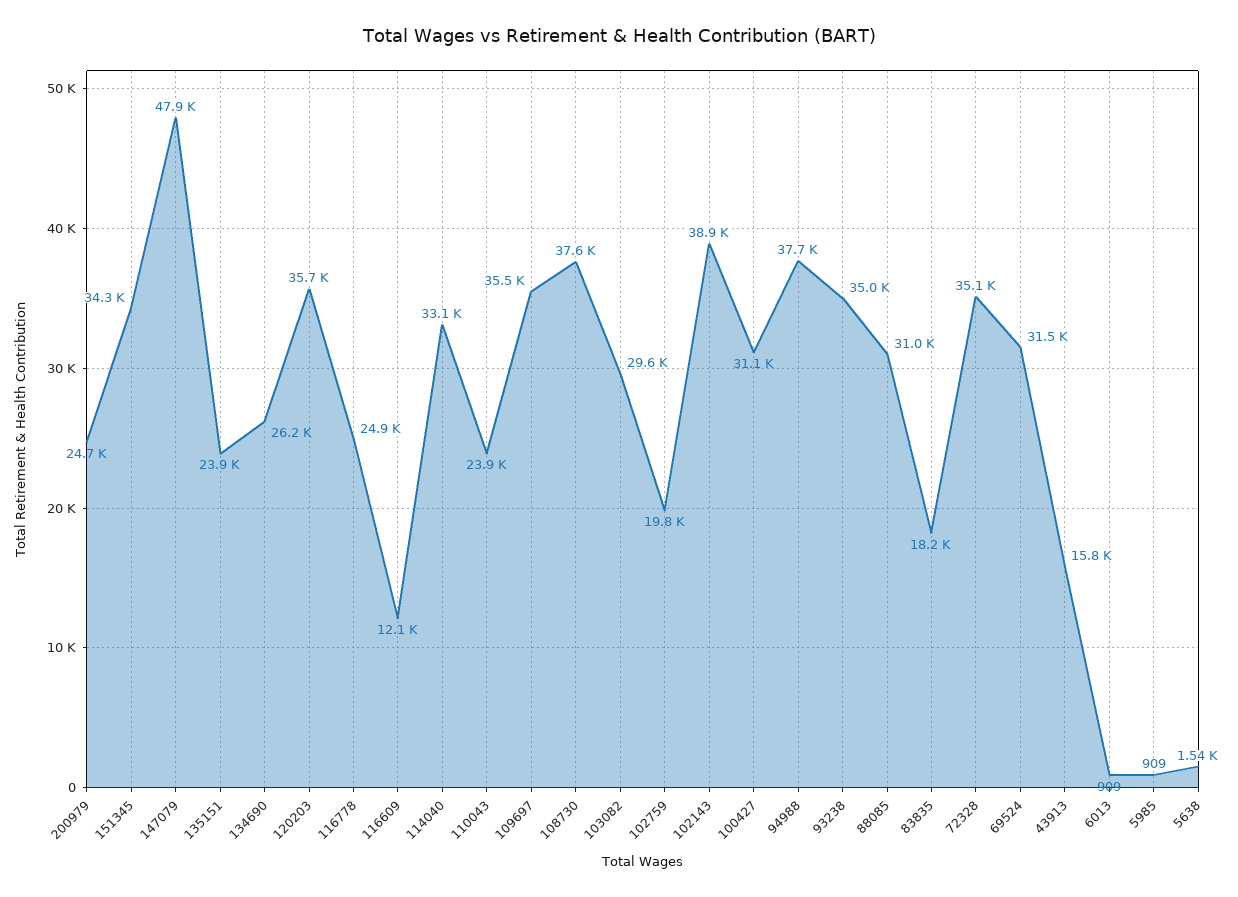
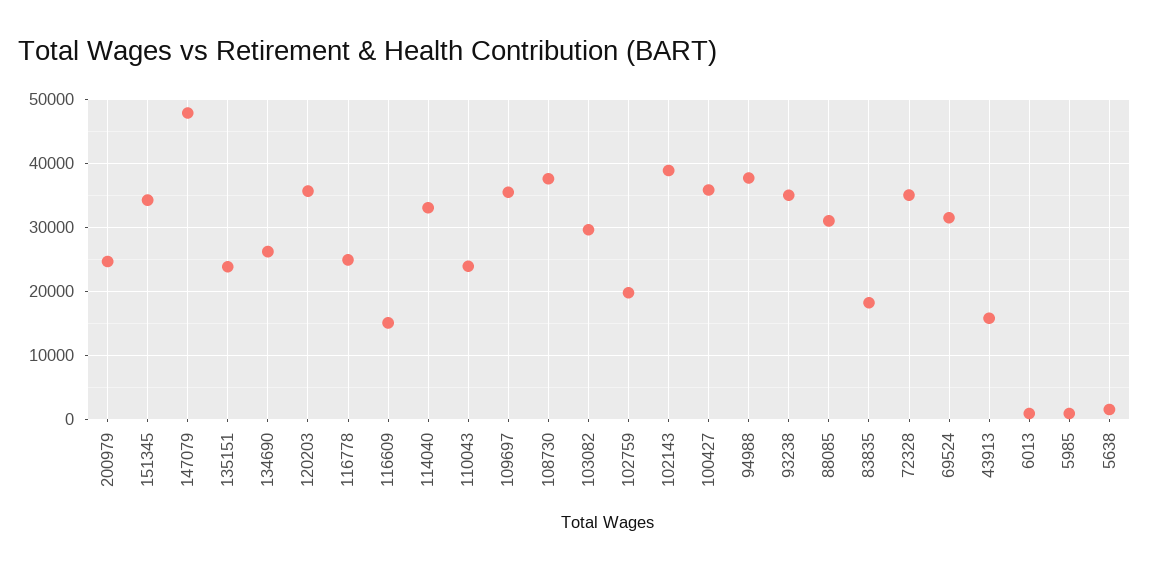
  {
    "200979": 24700,
    "151345": 34300,
    "147079": 47900,
    "135151": 23900,
    "134690": 26200,
    "120203": 35700,
    "116778": 24900,
-   "116609": 12100,
+   "116609": 15000,
    "114040": 33100,
    "110043": 23900,
    "109697": 35500,
    "108730": 37600,
    "103082": 29600,
    "102759": 19800,
    "102143": 38900,
-   "100427": 31100,
+   "100427": 36000,
    "94988": 37700,
    "93238": 35000,
    "88085": 31000,
    "83835": 18200,
    "72328": 35100,
    "69524": 31500,
    "43913": 15800,
    "6013": 909,
    "5985": 909,
    "5638": 1540
  }

